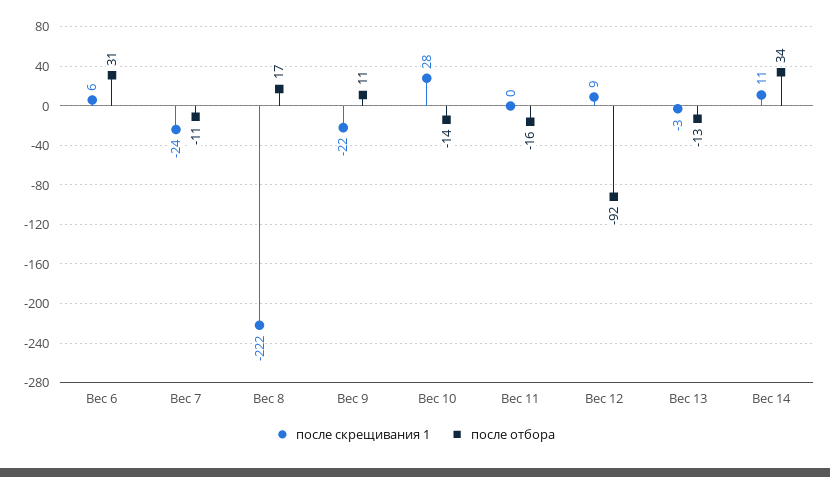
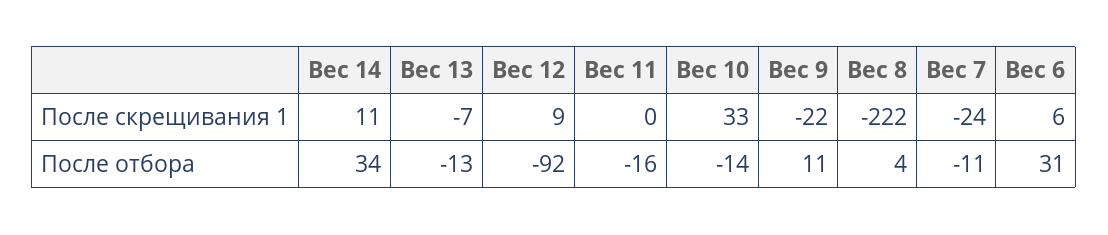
  {
    "после скрещивания 1": {
      "Вес 6": 6,
      "Вес 7": -24,
      "Вес 8": -222,
      "Вес 9": -22,
-     "Вес 10": 28,
+     "Вес 10": 33,
      "Вес 11": 0,
      "Вес 12": 9,
-     "Вес 13": -3,
+     "Вес 13": -7,
      "Вес 14": 11
    },
    "после отбора": {
      "Вес 6": 31,
      "Вес 7": -11,
-     "Вес 8": 17,
+     "Вес 8": 4,
      "Вес 9": 11,
      "Вес 10": -14,
      "Вес 11": -16,
      "Вес 12": -92,
      "Вес 13": -13,
      "Вес 14": 34
    }
  }

